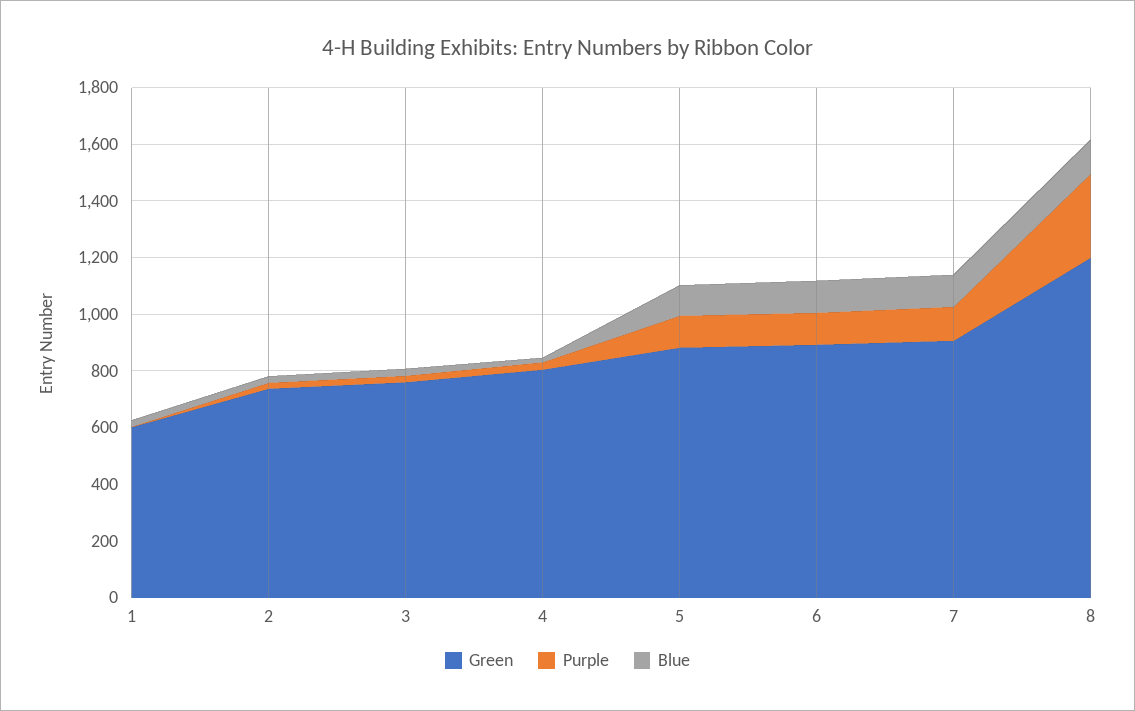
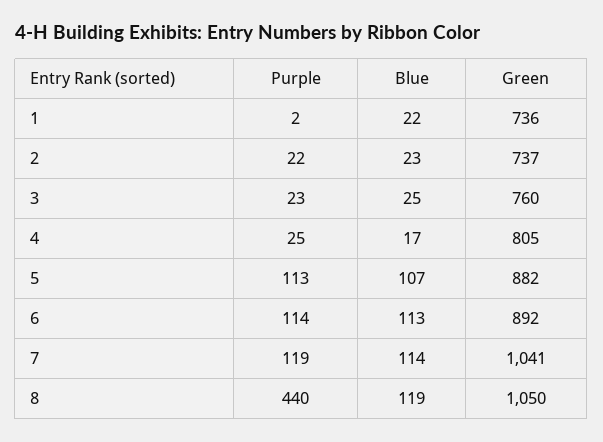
  {
    "Green": {
-     "1": 600,
+     "1": 736,
      "2": 737,
      "3": 760,
      "4": 805,
      "5": 882,
      "6": 892,
-     "7": 900,
+     "7": 1041,
-     "8": 1200
+     "8": 1050
    },
    "Purple": {
      "1": 2,
      "2": 22,
      "3": 23,
      "4": 25,
      "5": 113,
      "6": 114,
      "7": 119,
-     "8": 300
+     "8": 440
    },
    "Blue": {
      "1": 22,
      "2": 23,
      "3": 25,
      "4": 17,
      "5": 107,
      "6": 113,
      "7": 114,
      "8": 119
    }
  }

